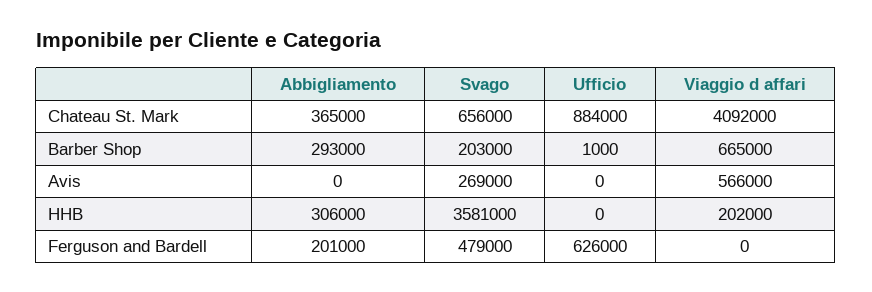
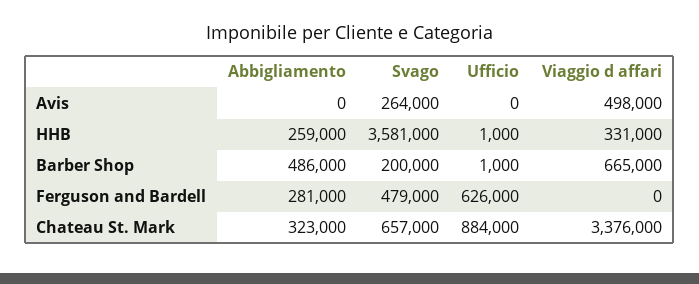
  {
    "Abbigliamento": {
-     "Chateau St. Mark": 365000,
+     "Chateau St. Mark": 323000,
-     "Barber Shop": 293000,
+     "Barber Shop": 486000,
      "Avis": 0,
-     "HHB": 306000,
+     "HHB": 259000,
-     "Ferguson and Bardell": 201000
+     "Ferguson and Bardell": 281000
    },
    "Svago": {
-     "Chateau St. Mark": 656000,
+     "Chateau St. Mark": 657000,
-     "Barber Shop": 203000,
+     "Barber Shop": 200000,
-     "Avis": 269000,
+     "Avis": 264000,
      "HHB": 3581000,
      "Ferguson and Bardell": 479000
    },
    "Ufficio": {
      "Chateau St. Mark": 884000,
      "Barber Shop": 1000,
      "Avis": 0,
-     "HHB": 0,
+     "HHB": 1000,
      "Ferguson and Bardell": 626000
    },
    "Viaggio d affari": {
-     "Chateau St. Mark": 4092000,
+     "Chateau St. Mark": 3376000,
      "Barber Shop": 665000,
-     "Avis": 566000,
+     "Avis": 498000,
-     "HHB": 202000,
+     "HHB": 331000,
      "Ferguson and Bardell": 0
    }
  }

